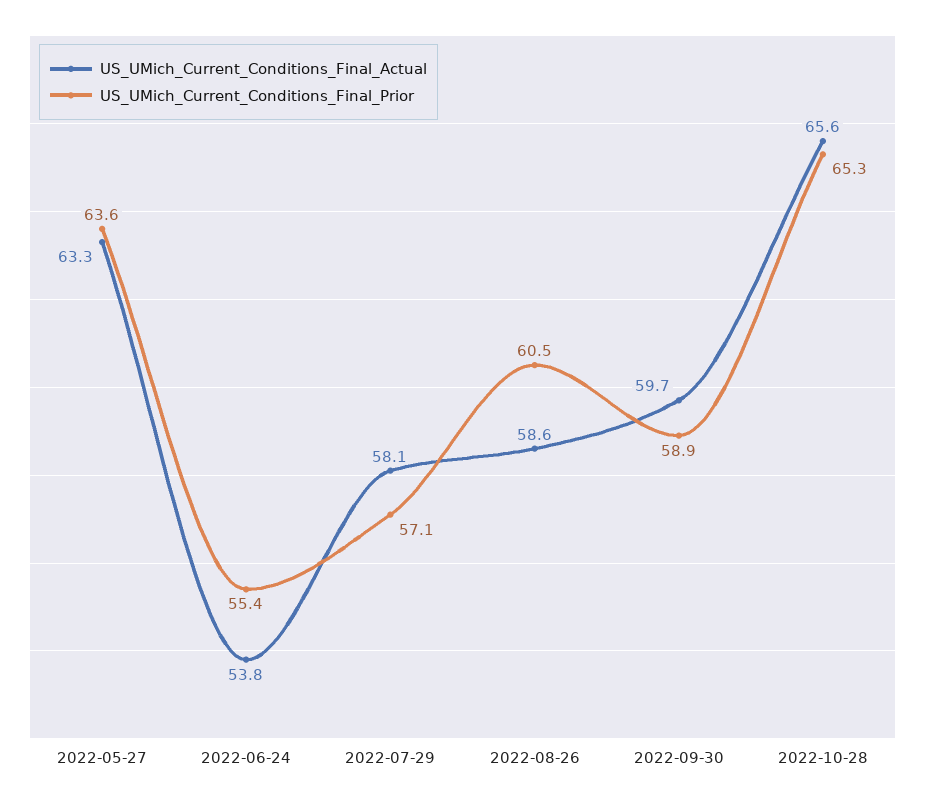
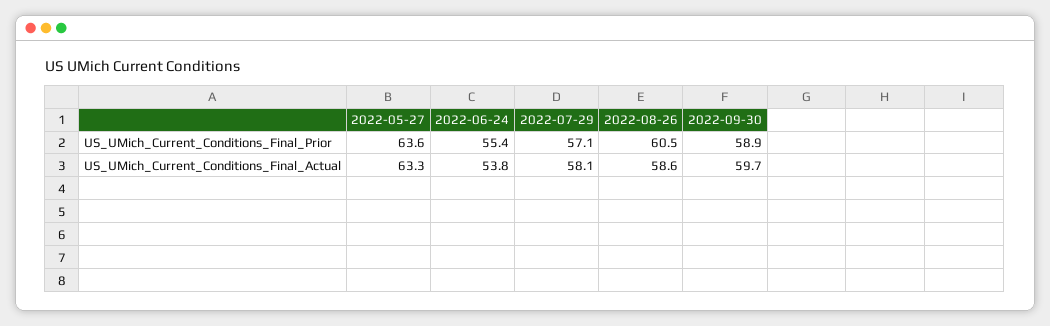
  {
    "US_UMich_Current_Conditions_Final_Actual": {
      "2022-05-27": 63.3,
      "2022-06-24": 53.8,
      "2022-07-29": 58.1,
      "2022-08-26": 58.6,
-     "2022-09-30": 59.7,
+     "2022-09-30": 59.7
-     "2022-10-28": 65.6
    },
    "US_UMich_Current_Conditions_Final_Prior": {
      "2022-05-27": 63.6,
      "2022-06-24": 55.4,
      "2022-07-29": 57.1,
      "2022-08-26": 60.5,
-     "2022-09-30": 58.9,
+     "2022-09-30": 58.9
-     "2022-10-28": 65.3
    }
  }

